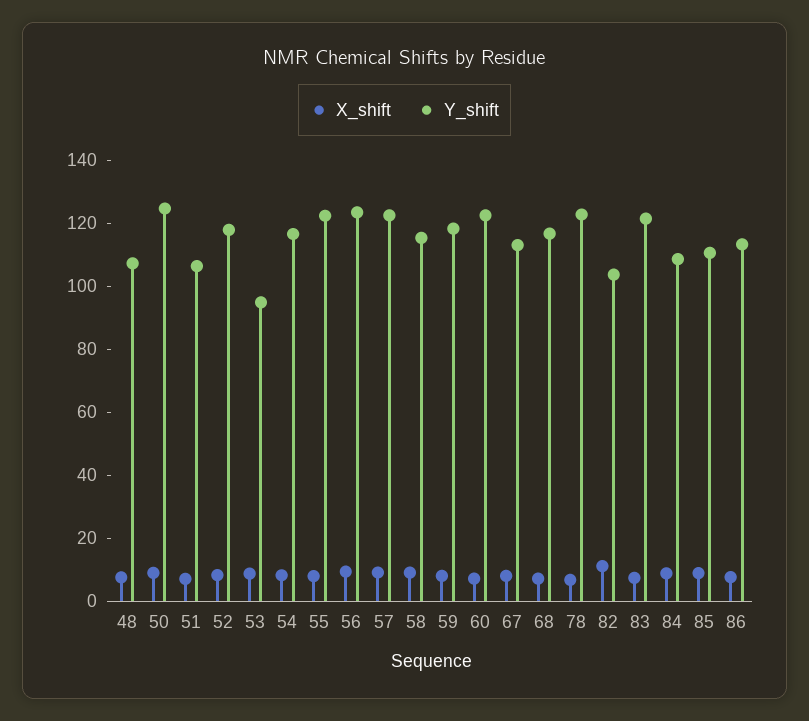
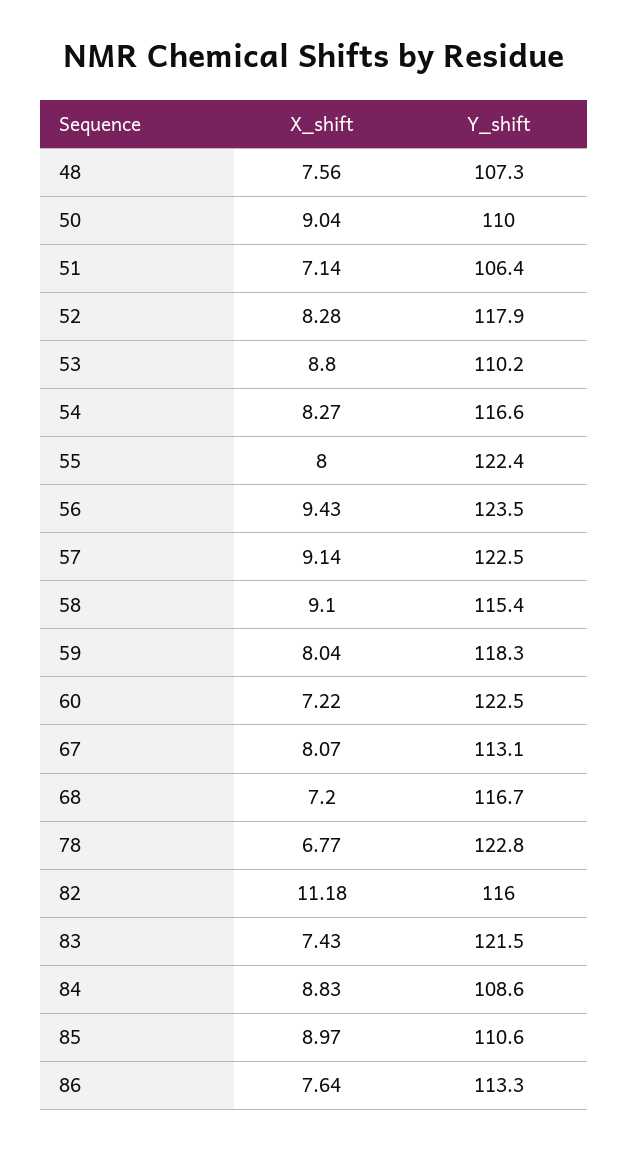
  {
    "X_shift": {
      "48": 7.56,
      "50": 9.04,
      "51": 7.14,
      "52": 8.28,
      "53": 8.8,
      "54": 8.27,
      "55": 8,
      "56": 9.43,
      "57": 9.14,
      "58": 9.1,
      "59": 8.04,
      "60": 7.22,
      "67": 8.07,
      "68": 7.2,
      "78": 6.77,
      "82": 11.18,
      "83": 7.43,
      "84": 8.83,
      "85": 8.97,
      "86": 7.64
    },
    "Y_shift": {
      "48": 107.3,
-     "50": 125,
+     "50": 110,
      "51": 106.4,
      "52": 117.9,
-     "53": 95,
+     "53": 110.2,
      "54": 116.6,
      "55": 122.4,
      "56": 123.5,
      "57": 122.5,
      "58": 115.4,
      "59": 118.3,
      "60": 122.5,
      "67": 113.1,
      "68": 116.7,
      "78": 122.8,
-     "82": 105,
+     "82": 116,
      "83": 121.5,
      "84": 108.6,
      "85": 110.6,
      "86": 113.3
    }
  }

